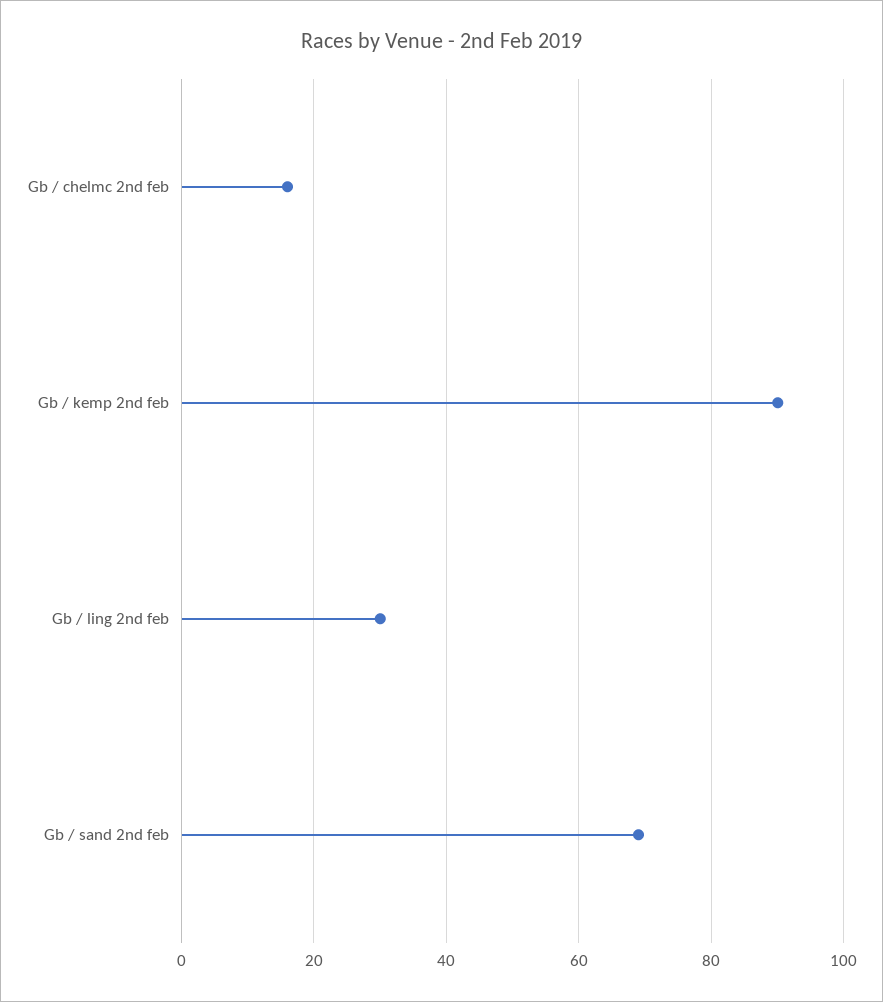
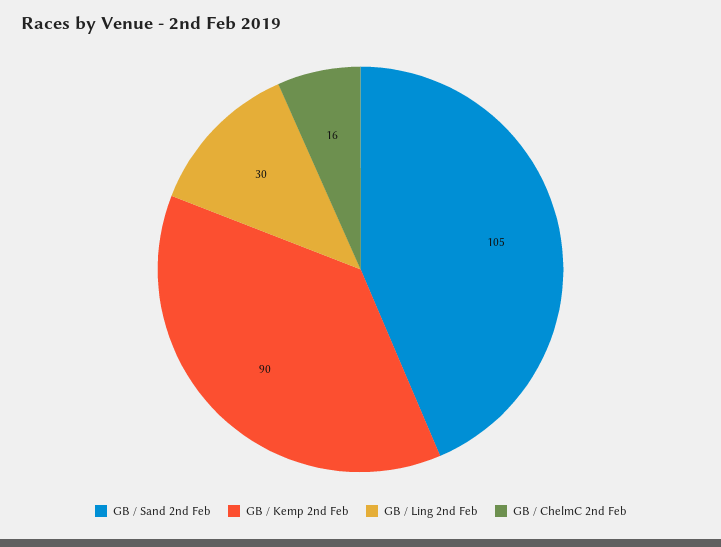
  {
    "Gb / chelmc 2nd feb": 16,
    "Gb / kemp 2nd feb": 90,
    "Gb / ling 2nd feb": 30,
-   "Gb / sand 2nd feb": 70
+   "Gb / sand 2nd feb": 105
  }

